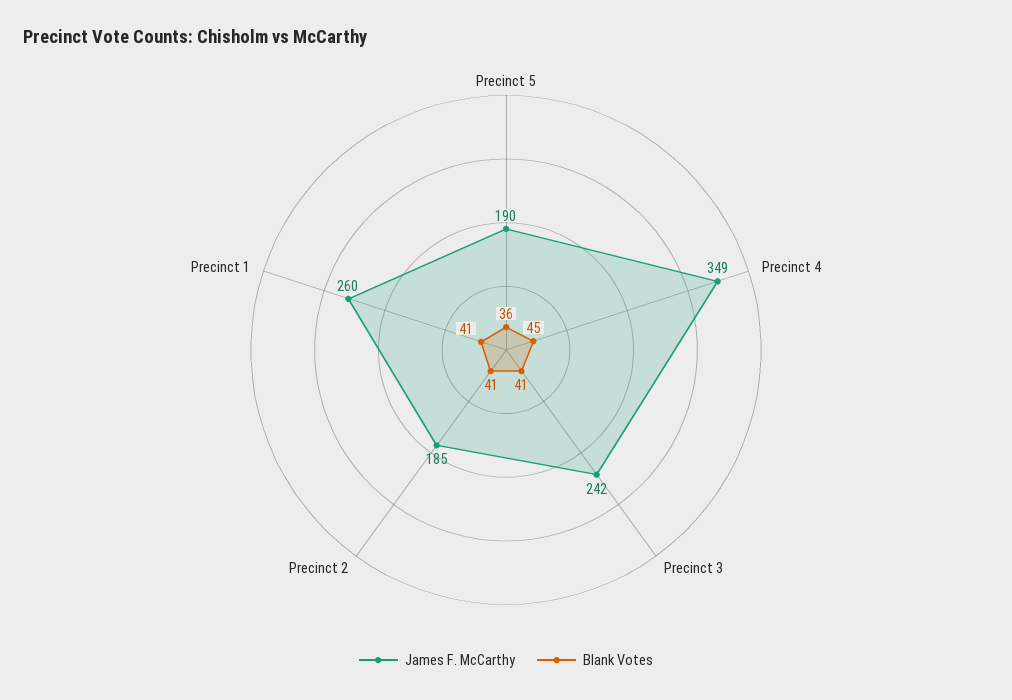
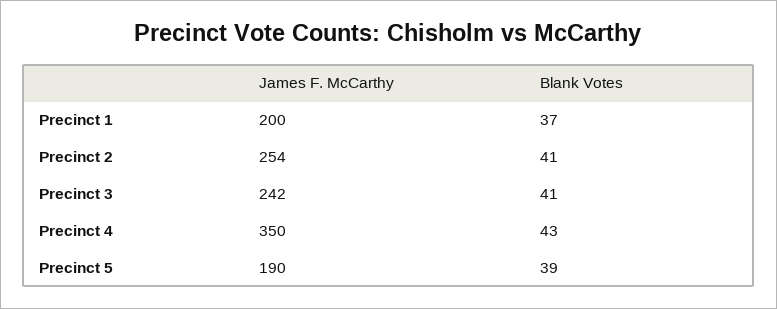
  {
    "James F. McCarthy": {
      "Precinct 5": 190,
-     "Precinct 4": 349,
+     "Precinct 4": 350,
      "Precinct 3": 242,
-     "Precinct 2": 185,
+     "Precinct 2": 254,
-     "Precinct 1": 260
+     "Precinct 1": 200
    },
    "Blank Votes": {
-     "Precinct 5": 36,
+     "Precinct 5": 39,
-     "Precinct 4": 45,
+     "Precinct 4": 43,
      "Precinct 3": 41,
      "Precinct 2": 41,
-     "Precinct 1": 41
+     "Precinct 1": 37
    }
  }

